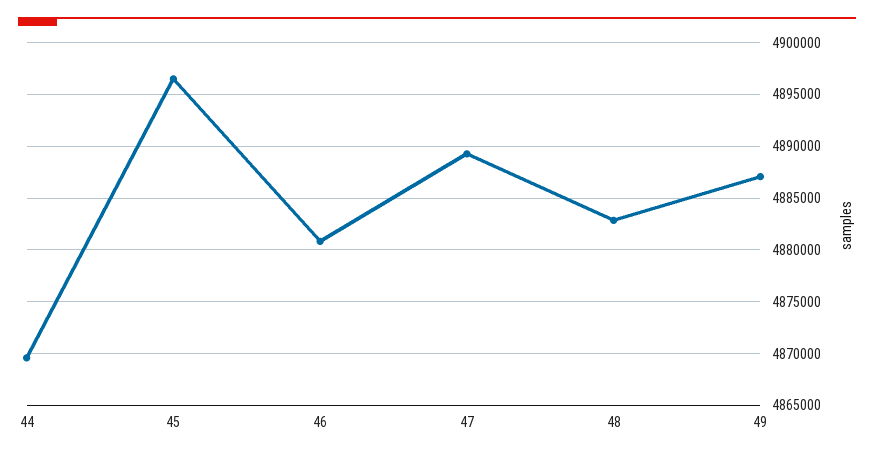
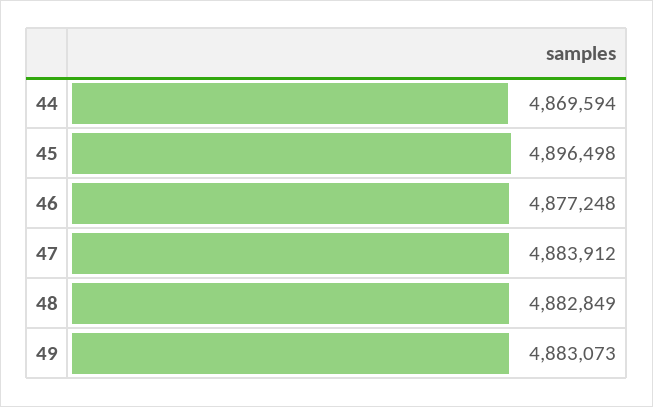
  {
    "44": 4869594,
    "45": 4896498,
-   "46": 4881000,
+   "46": 4877248,
-   "47": 4889000,
+   "47": 4883912,
    "48": 4882849,
-   "49": 4887000
+   "49": 4883073
  }

